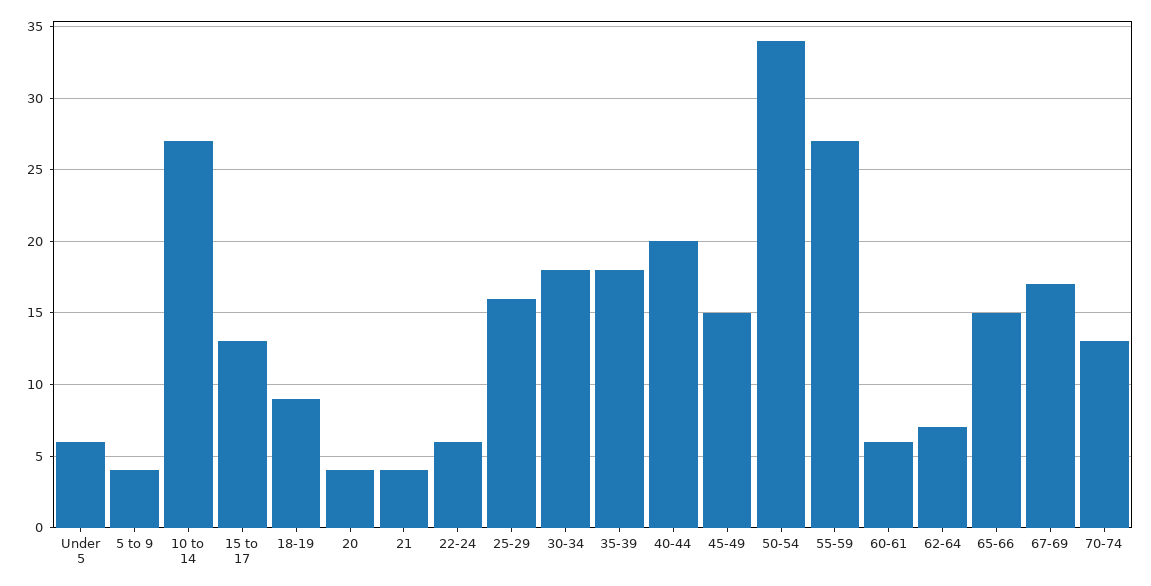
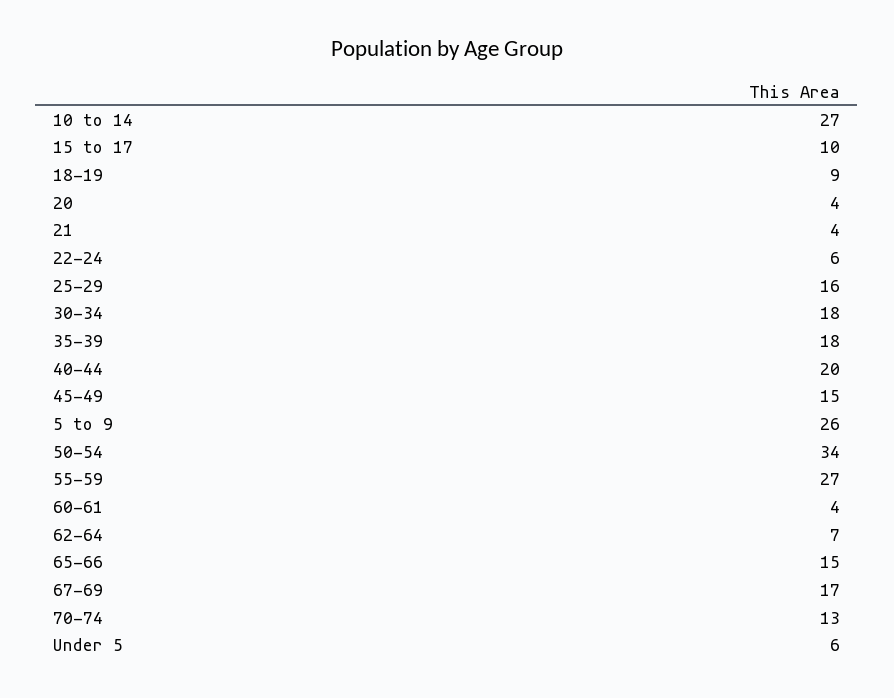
  {
    "Under 5": 6,
-   "5 to 9": 4,
+   "5 to 9": 26,
    "10 to 14": 27,
-   "15 to 17": 13,
+   "15 to 17": 10,
    "18-19": 9,
    "20": 4,
    "21": 4,
    "22-24": 6,
    "25-29": 16,
    "30-34": 18,
    "35-39": 18,
    "40-44": 20,
    "45-49": 15,
    "50-54": 34,
    "55-59": 27,
-   "60-61": 6,
+   "60-61": 4,
    "62-64": 7,
    "65-66": 15,
    "67-69": 17,
    "70-74": 13
  }

